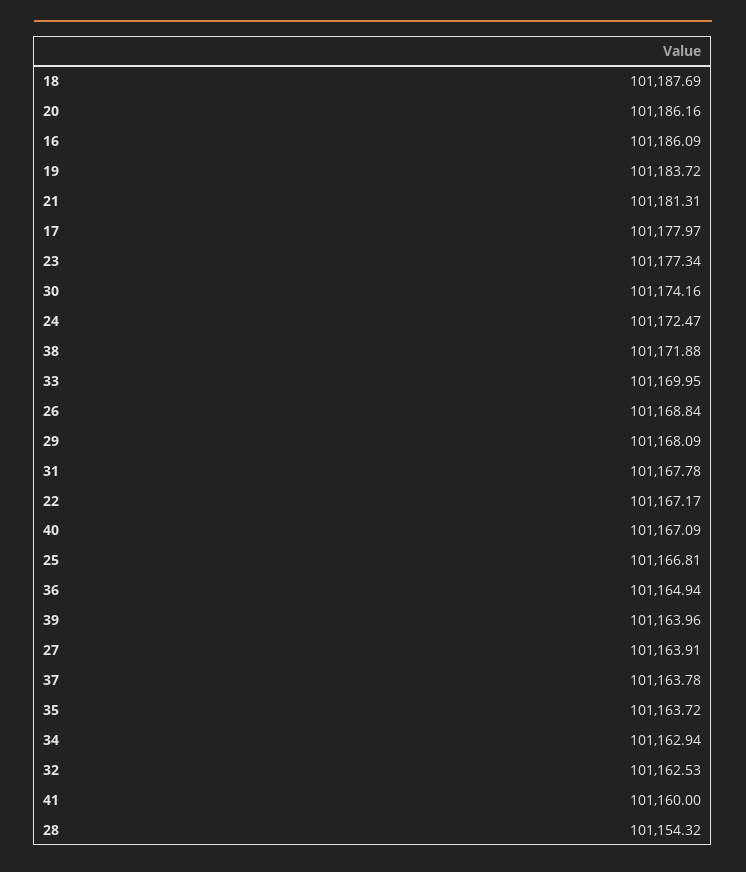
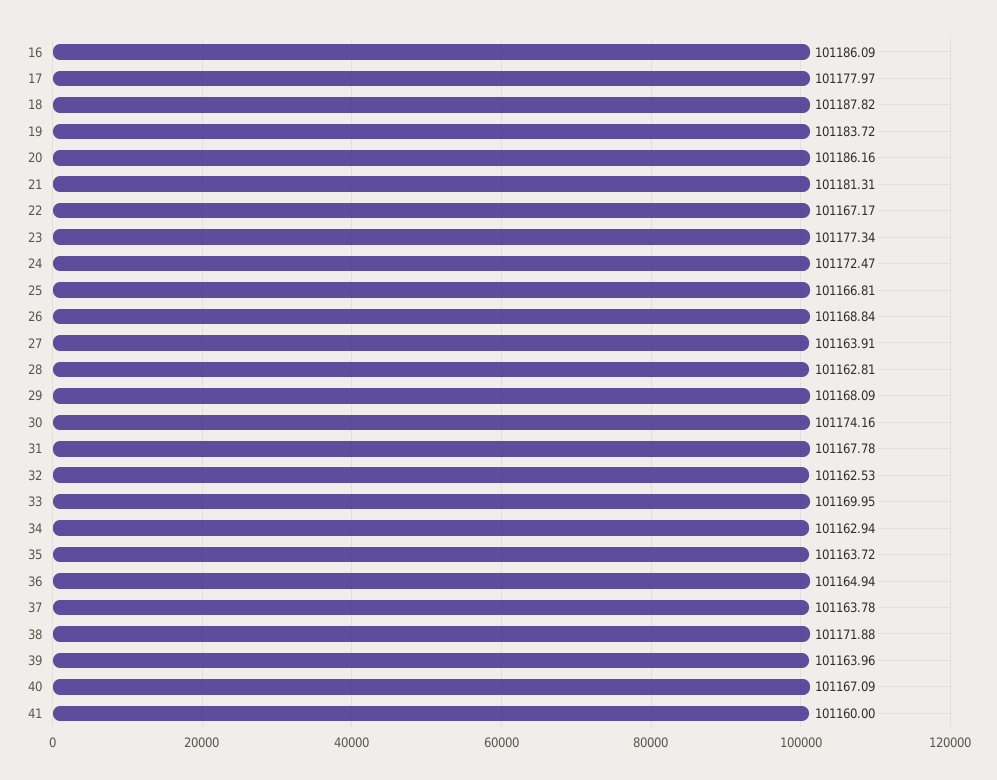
  {
-   "18": 101187.69,
+   "18": 101187.82,
    "20": 101186.16,
    "16": 101186.09,
    "19": 101183.72,
    "21": 101181.31,
    "17": 101177.97,
    "23": 101177.34,
    "30": 101174.16,
    "24": 101172.47,
    "38": 101171.88,
    "33": 101169.95,
    "26": 101168.84,
    "29": 101168.09,
    "31": 101167.78,
    "22": 101167.17,
    "40": 101167.09,
    "25": 101166.81,
    "36": 101164.94,
    "39": 101163.96,
    "27": 101163.91,
    "37": 101163.78,
    "35": 101163.72,
    "34": 101162.94,
    "32": 101162.53,
    "41": 101160,
-   "28": 101154.32
+   "28": 101162.81
  }

